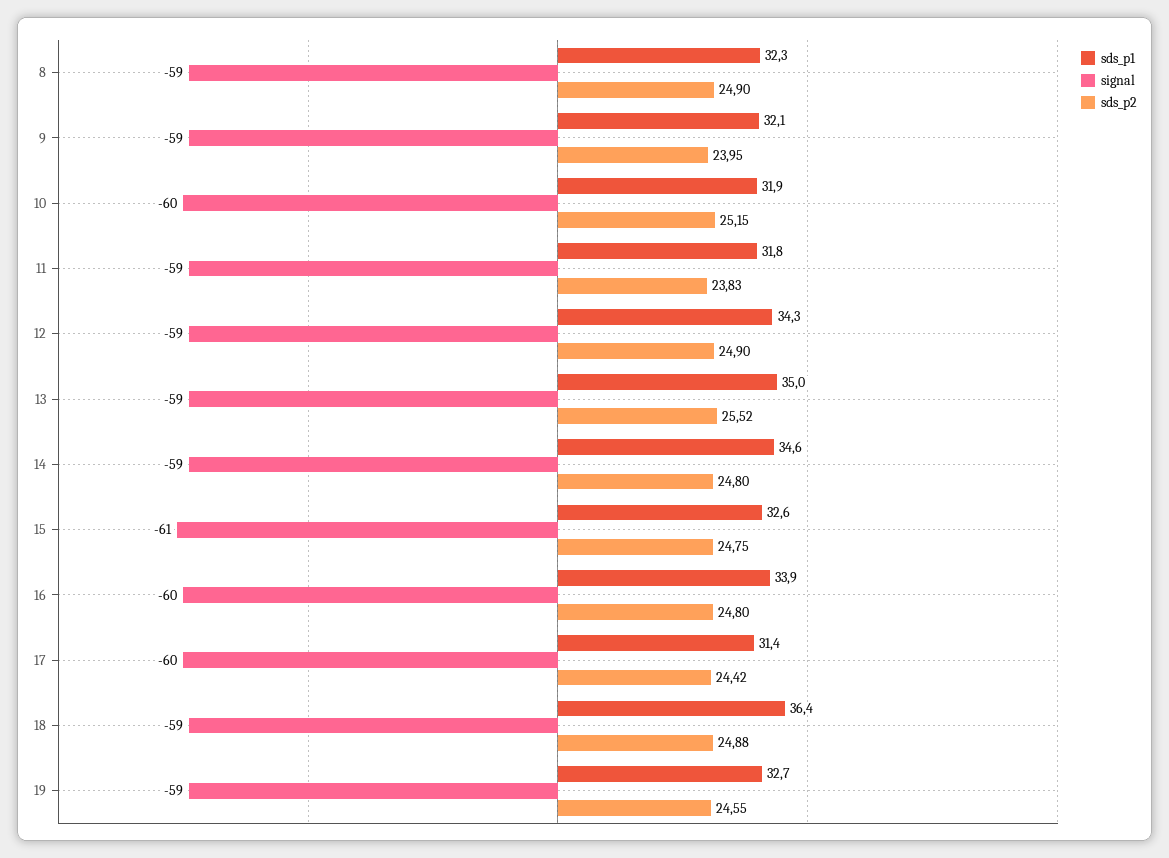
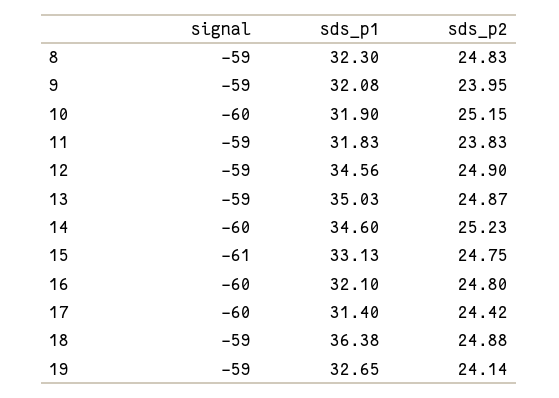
  {
    "sds_p1": {
      "8": 32.3,
      "9": 32.08,
      "10": 31.9,
      "11": 31.83,
-     "12": 34.3,
+     "12": 34.56,
      "13": 35.03,
      "14": 34.6,
-     "15": 32.6,
+     "15": 33.13,
-     "16": 33.9,
+     "16": 32.1,
      "17": 31.4,
      "18": 36.38,
      "19": 32.65
    },
    "signal": {
      "8": -59,
      "9": -59,
      "10": -60,
      "11": -59,
      "12": -59,
      "13": -59,
-     "14": -59,
+     "14": -60,
      "15": -61,
      "16": -60,
      "17": -60,
      "18": -59,
      "19": -59
    },
    "sds_p2": {
-     "8": 24.9,
+     "8": 24.83,
      "9": 23.95,
      "10": 25.15,
      "11": 23.83,
      "12": 24.9,
-     "13": 25.52,
+     "13": 24.87,
-     "14": 24.8,
+     "14": 25.23,
      "15": 24.75,
      "16": 24.8,
      "17": 24.42,
      "18": 24.88,
-     "19": 24.55
+     "19": 24.14
    }
  }

